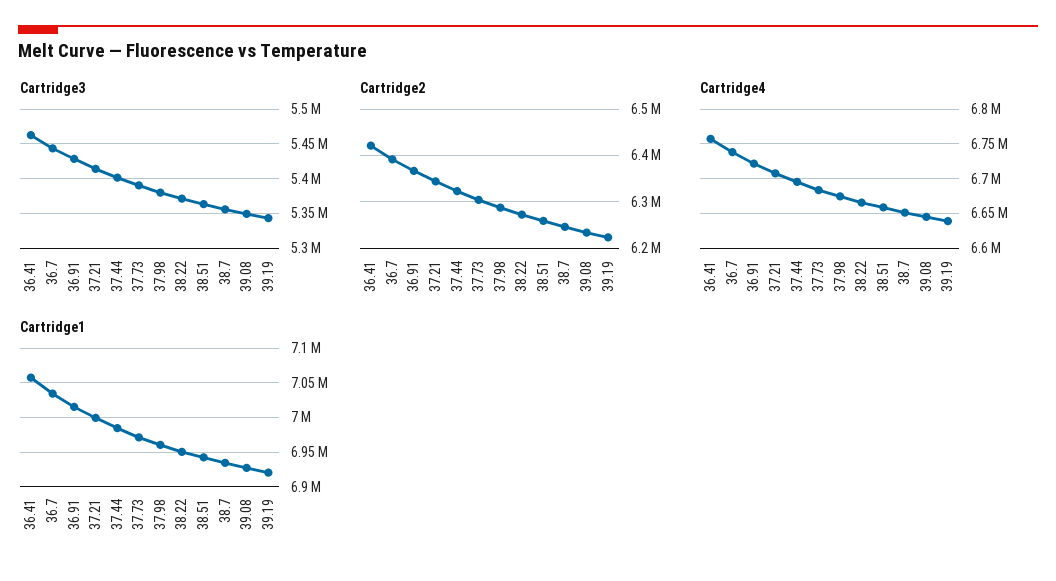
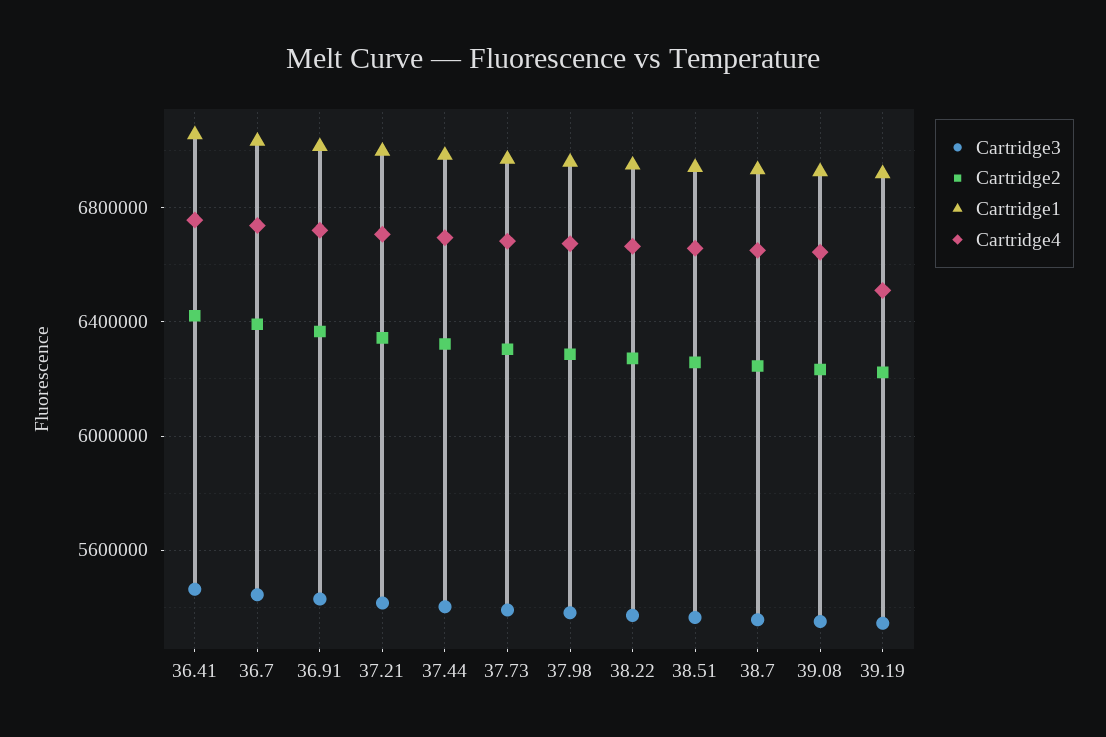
  {
    "Cartridge3": {
      "36.41": 5460000,
      "36.7": 5440000,
      "36.91": 5430000,
      "37.21": 5410000,
      "37.44": 5400000,
      "37.73": 5390000,
      "37.98": 5380000,
      "38.22": 5370000,
      "38.51": 5360000,
      "38.7": 5360000,
      "39.08": 5350000,
      "39.19": 5340000
    },
    "Cartridge2": {
      "36.41": 6420000,
      "36.7": 6400000,
      "36.91": 6360000,
      "37.21": 6340000,
      "37.44": 6320000,
      "37.73": 6300000,
      "37.98": 6280000,
      "38.22": 6280000,
      "38.51": 6260000,
      "38.7": 6240000,
      "39.08": 6240000,
      "39.19": 6220000
    },
    "Cartridge4": {
      "36.41": 6760000,
      "36.7": 6740000,
      "36.91": 6720000,
      "37.21": 6710000,
      "37.44": 6700000,
      "37.73": 6680000,
      "37.98": 6670000,
      "38.22": 6670000,
      "38.51": 6660000,
      "38.7": 6650000,
      "39.08": 6640000,
-     "39.19": 6640000
+     "39.19": 6500000
    },
    "Cartridge1": {
      "36.41": 7060000,
      "36.7": 7030000,
      "36.91": 7020000,
      "37.21": 7000000,
      "37.44": 6980000,
      "37.73": 6970000,
      "37.98": 6960000,
      "38.22": 6950000,
      "38.51": 6940000,
      "38.7": 6930000,
      "39.08": 6930000,
      "39.19": 6920000
    }
  }

